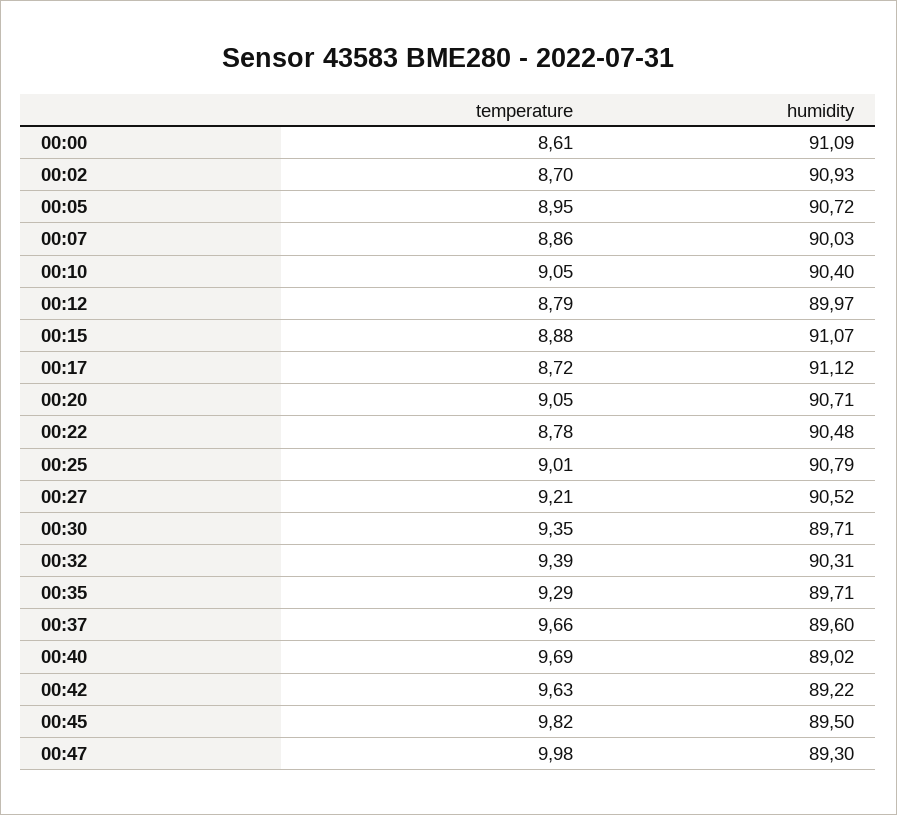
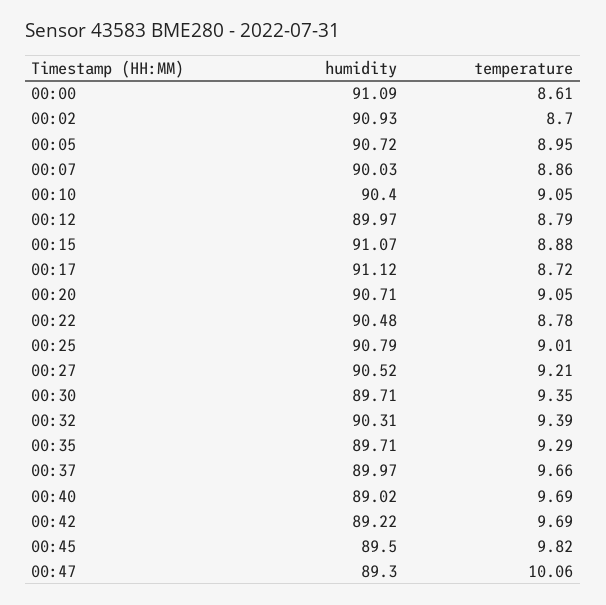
  {
    "temperature": {
      "00:00": 8.61,
      "00:02": 8.7,
      "00:05": 8.95,
      "00:07": 8.86,
      "00:10": 9.05,
      "00:12": 8.79,
      "00:15": 8.88,
      "00:17": 8.72,
      "00:20": 9.05,
      "00:22": 8.78,
      "00:25": 9.01,
      "00:27": 9.21,
      "00:30": 9.35,
      "00:32": 9.39,
      "00:35": 9.29,
      "00:37": 9.66,
      "00:40": 9.69,
-     "00:42": 9.63,
+     "00:42": 9.69,
      "00:45": 9.82,
-     "00:47": 9.98
+     "00:47": 10.06
    },
    "humidity": {
      "00:00": 91.09,
      "00:02": 90.93,
      "00:05": 90.72,
      "00:07": 90.03,
      "00:10": 90.4,
      "00:12": 89.97,
      "00:15": 91.07,
      "00:17": 91.12,
      "00:20": 90.71,
      "00:22": 90.48,
      "00:25": 90.79,
      "00:27": 90.52,
      "00:30": 89.71,
      "00:32": 90.31,
      "00:35": 89.71,
-     "00:37": 89.6,
+     "00:37": 89.97,
      "00:40": 89.02,
      "00:42": 89.22,
      "00:45": 89.5,
      "00:47": 89.3
    }
  }

